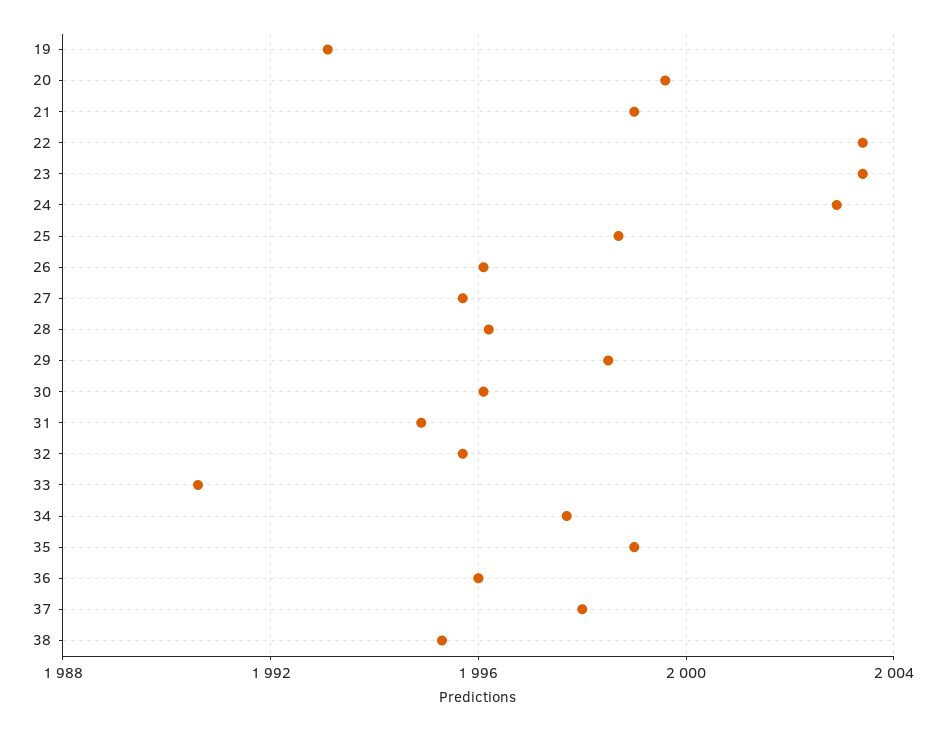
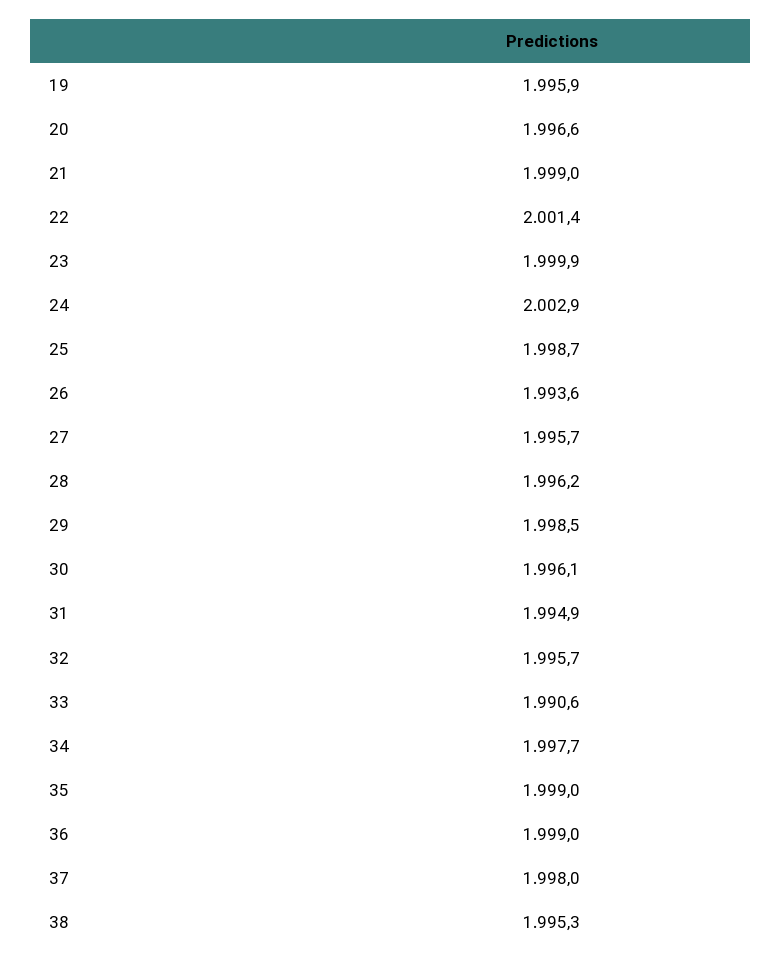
  {
-   "19": 1993,
+   "19": 1995.9,
-   "20": 1999.5,
+   "20": 1996.6,
    "21": 1999,
-   "22": 2003.5,
+   "22": 2001.4,
-   "23": 2003.5,
+   "23": 1999.9,
    "24": 2002.9,
    "25": 1998.7,
-   "26": 1996,
+   "26": 1993.6,
    "27": 1995.7,
    "28": 1996.2,
    "29": 1998.5,
    "30": 1996.1,
    "31": 1994.9,
    "32": 1995.7,
    "33": 1990.6,
    "34": 1997.7,
    "35": 1999,
-   "36": 1996,
+   "36": 1999,
    "37": 1998,
    "38": 1995.3
  }

